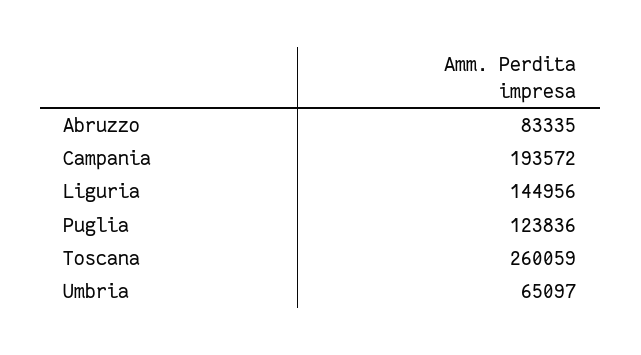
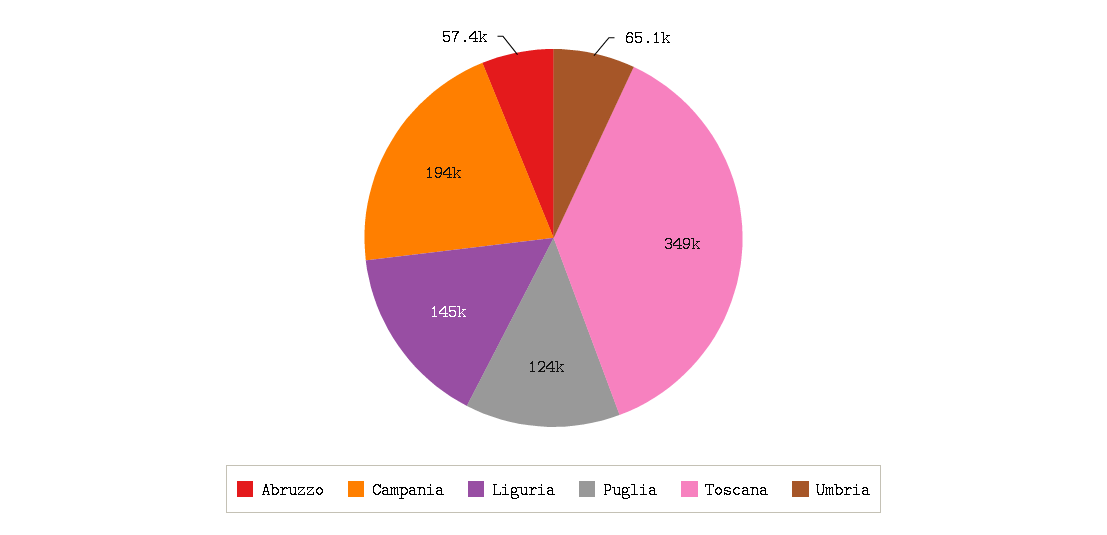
  {
-   "Abruzzo": 83335,
+   "Abruzzo": 57400,
    "Campania": 193572,
    "Liguria": 144956,
    "Puglia": 123836,
-   "Toscana": 260059,
+   "Toscana": 349000,
    "Umbria": 65097
  }

